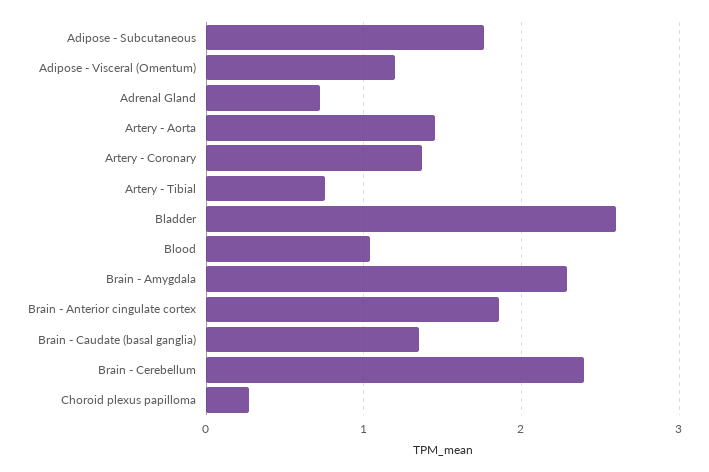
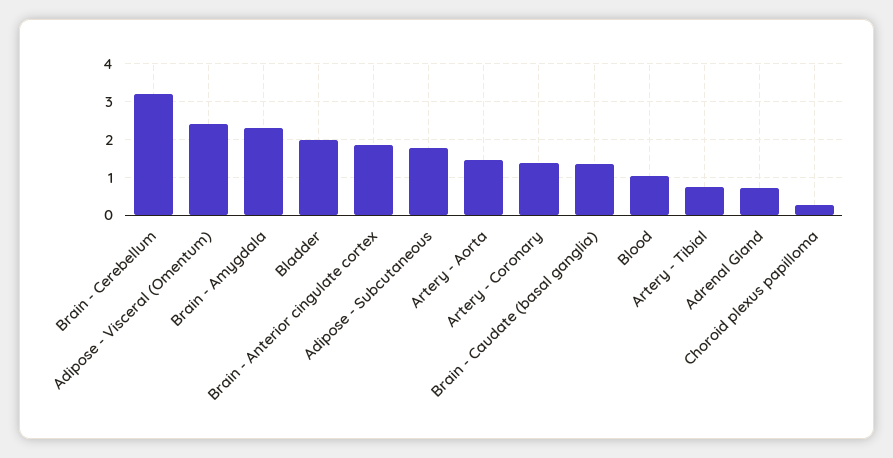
  {
    "Adipose - Subcutaneous": 1.8,
-   "Adipose - Visceral (Omentum)": 1.2,
+   "Adipose - Visceral (Omentum)": 2.4,
    "Adrenal Gland": 0.7,
    "Artery - Aorta": 1.5,
    "Artery - Coronary": 1.4,
    "Artery - Tibial": 0.8,
-   "Bladder": 2.6,
+   "Bladder": 2,
    "Blood": 1,
    "Brain - Amygdala": 2.3,
    "Brain - Anterior cingulate cortex": 1.9,
    "Brain - Caudate (basal ganglia)": 1.4,
-   "Brain - Cerebellum": 2.4,
+   "Brain - Cerebellum": 3.2,
    "Choroid plexus papilloma": 0.3
  }

